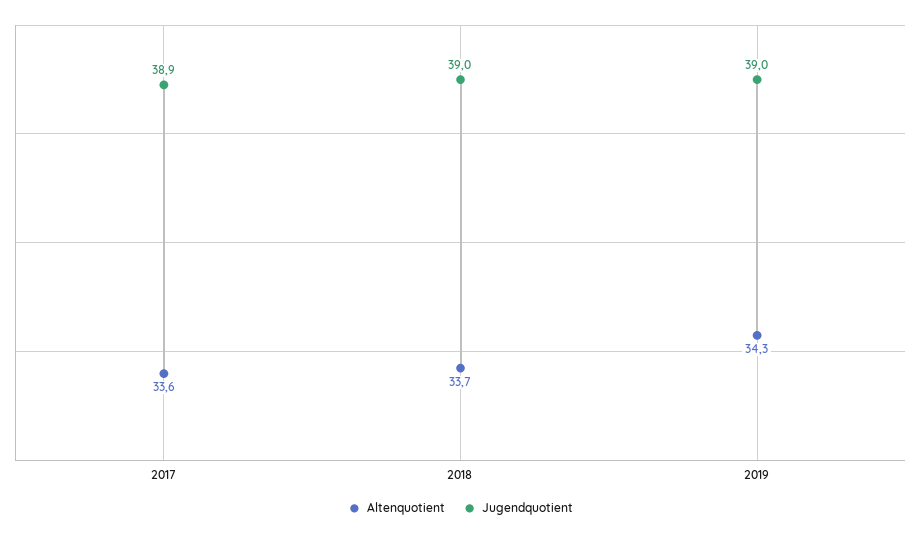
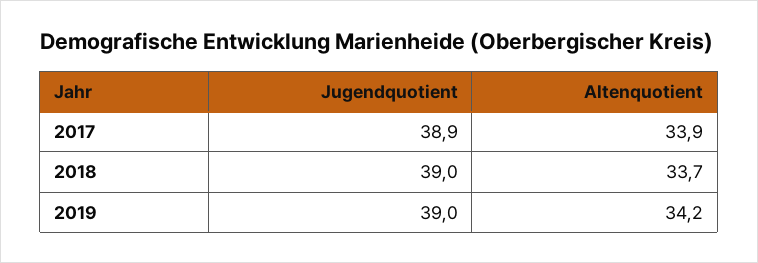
  {
    "Altenquotient": {
-     "2017": 33.6,
+     "2017": 33.9,
      "2018": 33.7,
-     "2019": 34.3
+     "2019": 34.2
    },
    "Jugendquotient": {
      "2017": 38.9,
      "2018": 39,
      "2019": 39
    }
  }

